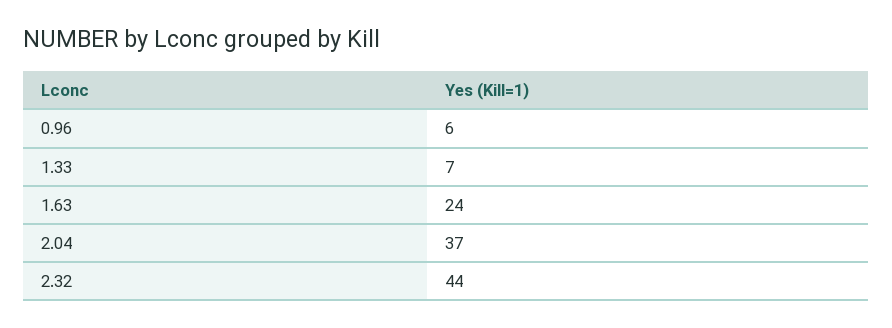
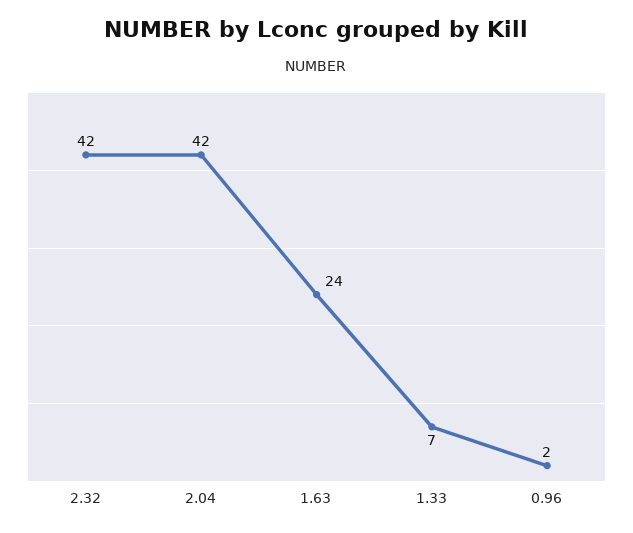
  {
-   "0.96": 6,
+   "0.96": 2,
    "1.33": 7,
    "1.63": 24,
-   "2.04": 37,
+   "2.04": 42,
-   "2.32": 44
+   "2.32": 42
  }

